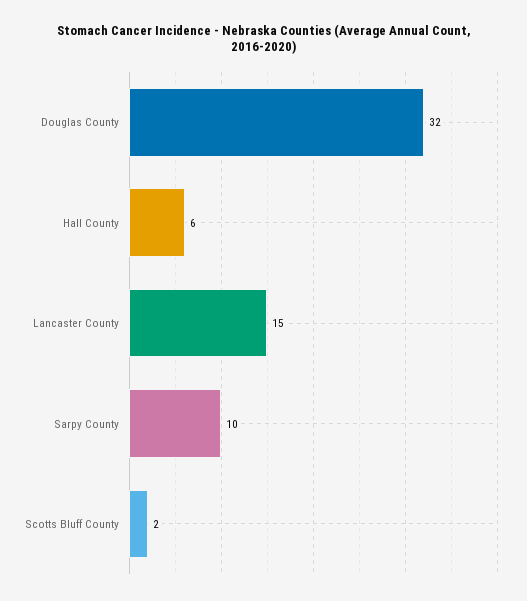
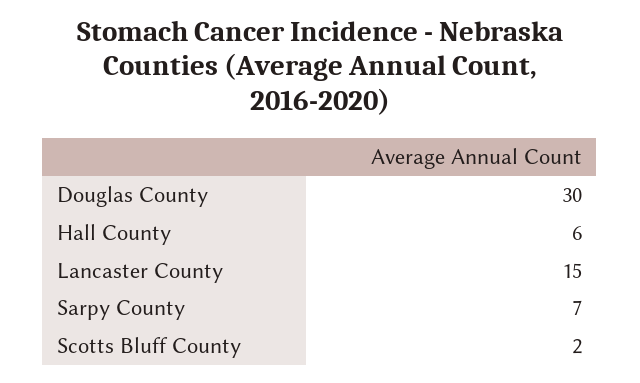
  {
-   "Douglas County": 32,
+   "Douglas County": 30,
    "Hall County": 6,
    "Lancaster County": 15,
-   "Sarpy County": 10,
+   "Sarpy County": 7,
    "Scotts Bluff County": 2
  }

